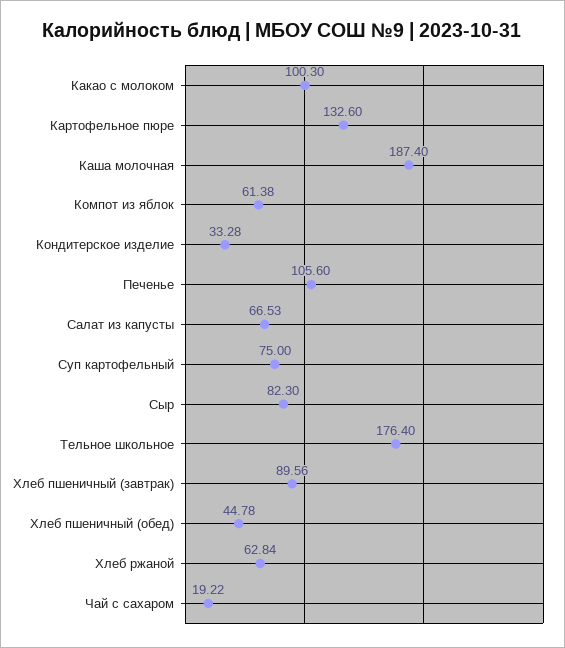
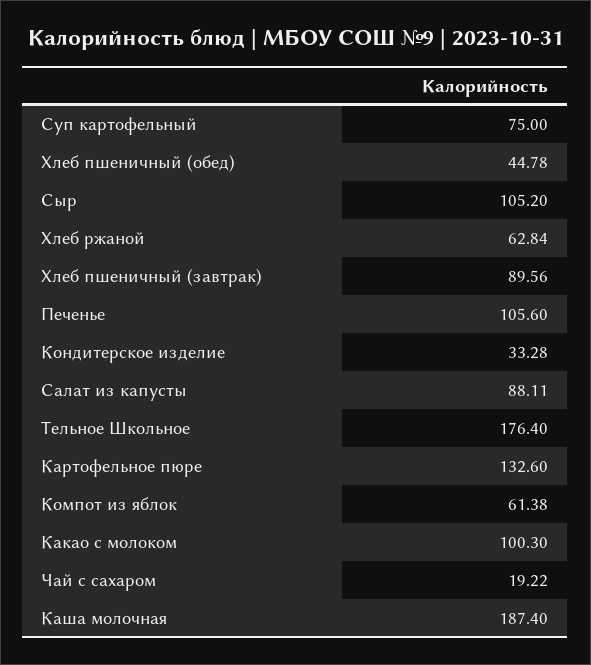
  {
    "Какао с молоком": 100.3,
    "Картофельное пюре": 132.6,
    "Каша молочная": 187.4,
    "Компот из яблок": 61.38,
    "Кондитерское изделие": 33.28,
    "Печенье": 105.6,
-   "Салат из капусты": 66.53,
+   "Салат из капусты": 88.11,
    "Суп картофельный": 75,
-   "Сыр": 82.3,
+   "Сыр": 105.2,
    "Тельное школьное": 176.4,
    "Хлеб пшеничный (завтрак)": 89.56,
    "Хлеб пшеничный (обед)": 44.78,
    "Хлеб ржаной": 62.84,
    "Чай с сахаром": 19.22
  }

